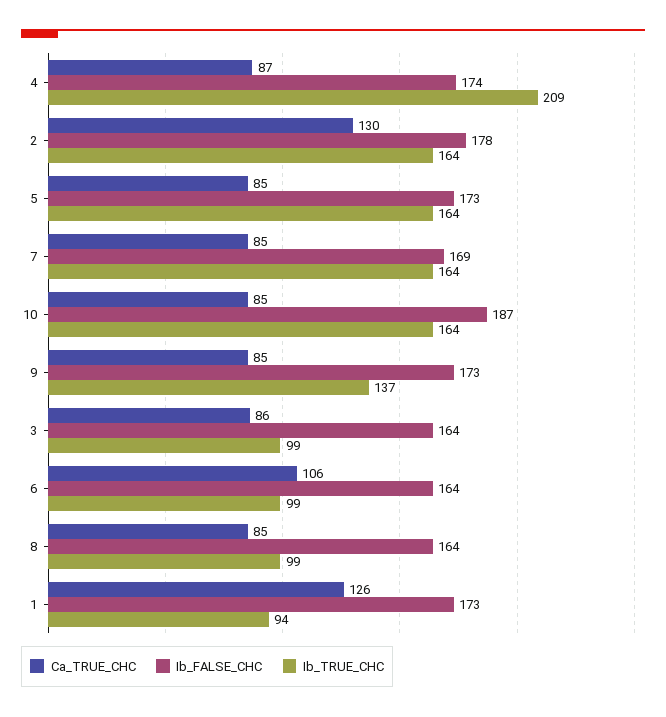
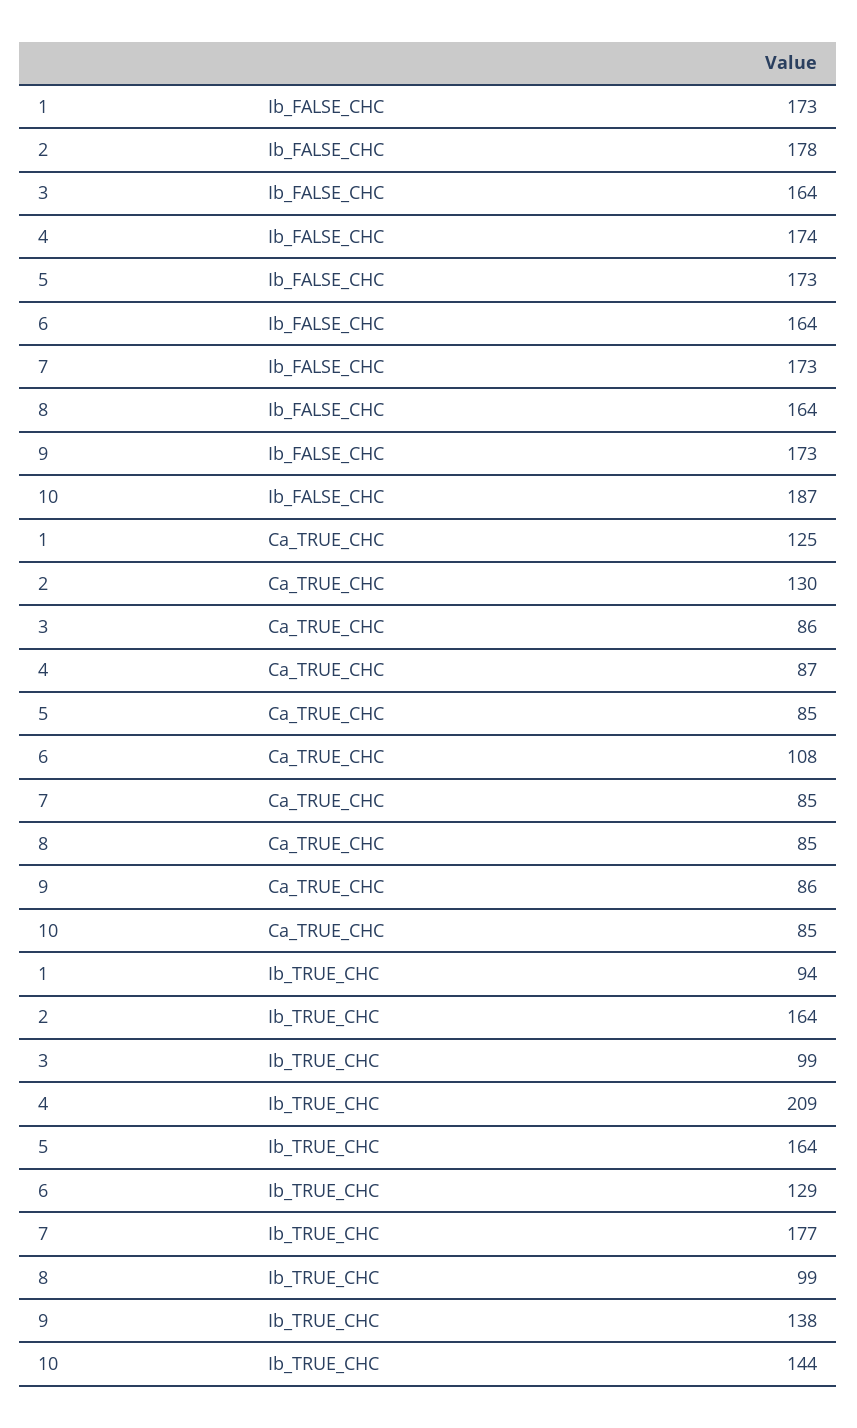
  {
    "Ca_TRUE_CHC": {
      "4": 87,
      "2": 130,
      "5": 85,
      "7": 85,
      "10": 85,
-     "9": 85,
+     "9": 86,
      "3": 86,
-     "6": 106,
+     "6": 108,
      "8": 85,
-     "1": 126
+     "1": 125
    },
    "Ib_FALSE_CHC": {
      "4": 174,
      "2": 178,
      "5": 173,
-     "7": 169,
+     "7": 173,
      "10": 187,
      "9": 173,
      "3": 164,
      "6": 164,
      "8": 164,
      "1": 173
    },
    "Ib_TRUE_CHC": {
      "4": 209,
      "2": 164,
      "5": 164,
-     "7": 164,
+     "7": 177,
-     "10": 164,
+     "10": 144,
-     "9": 137,
+     "9": 138,
      "3": 99,
-     "6": 99,
+     "6": 129,
      "8": 99,
      "1": 94
    }
  }

